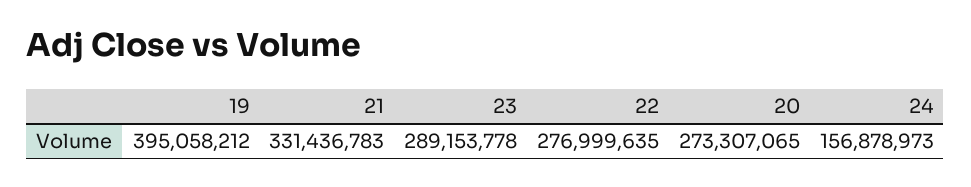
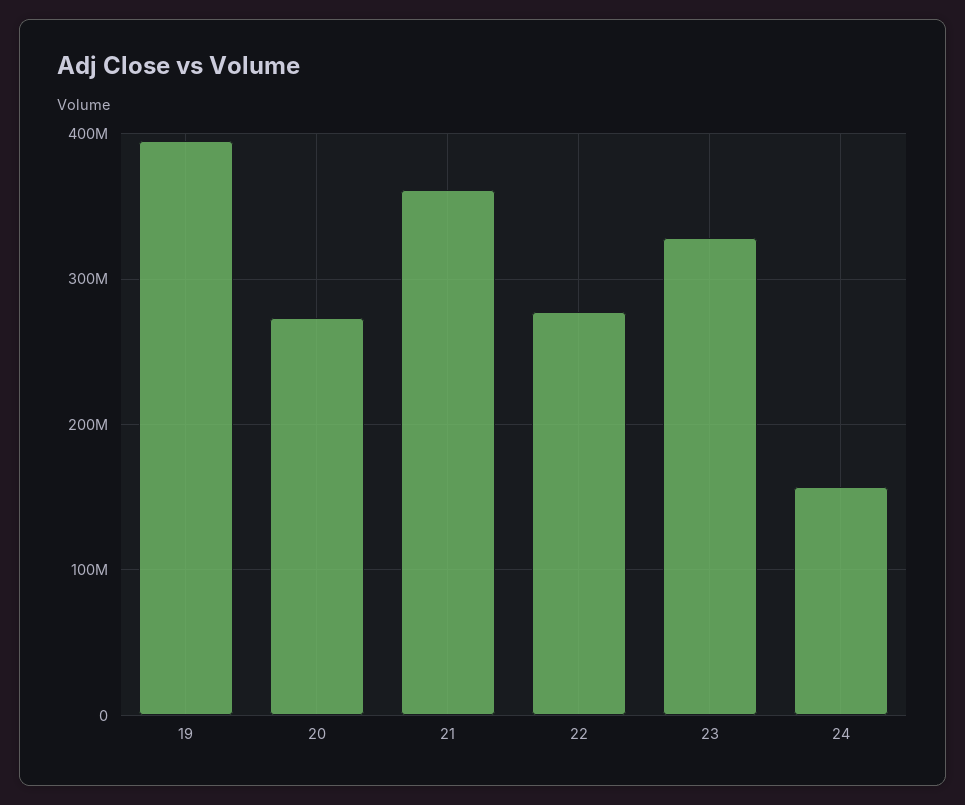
  {
    "19": 395058212,
-   "21": 331436783,
+   "21": 360000000,
-   "23": 289153778,
+   "23": 330000000,
    "22": 276999635,
    "20": 273307065,
    "24": 156878973
  }

